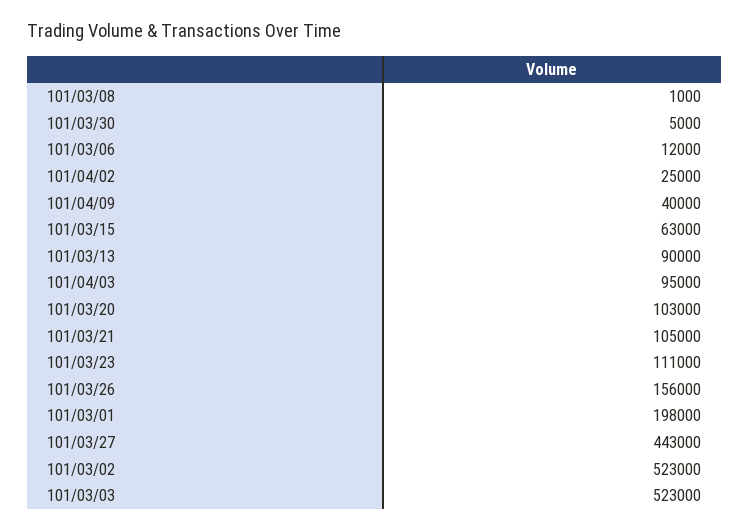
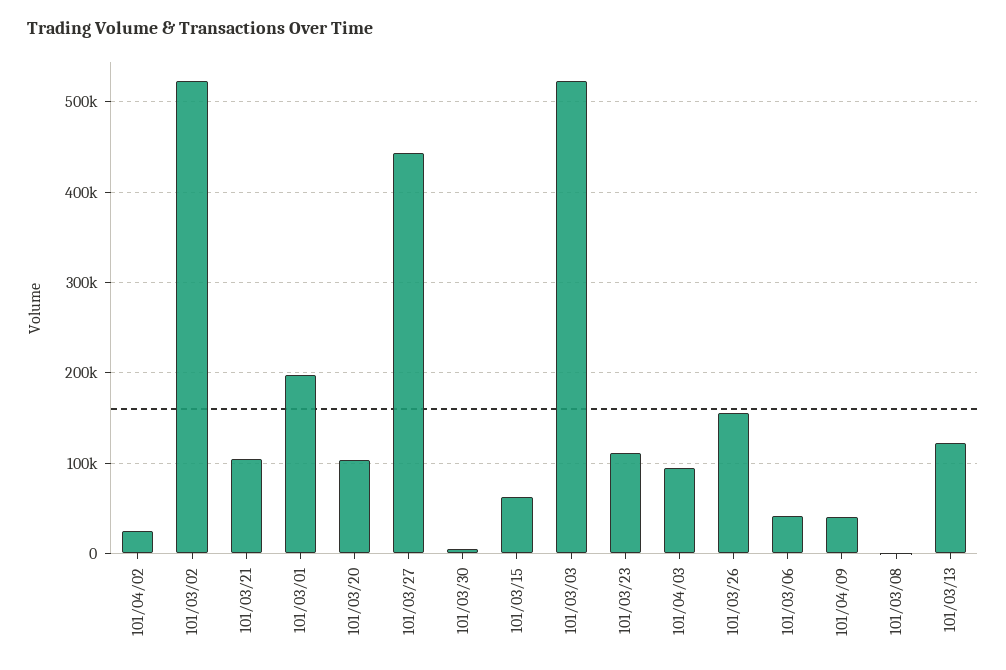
  {
    "101/03/08": 1000,
    "101/03/30": 5000,
-   "101/03/06": 12000,
+   "101/03/06": 40000,
    "101/04/02": 25000,
    "101/04/09": 40000,
    "101/03/15": 63000,
-   "101/03/13": 90000,
+   "101/03/13": 120000,
    "101/04/03": 95000,
    "101/03/20": 103000,
    "101/03/21": 105000,
    "101/03/23": 111000,
    "101/03/26": 156000,
    "101/03/01": 198000,
    "101/03/27": 443000,
    "101/03/02": 523000,
    "101/03/03": 523000
  }

